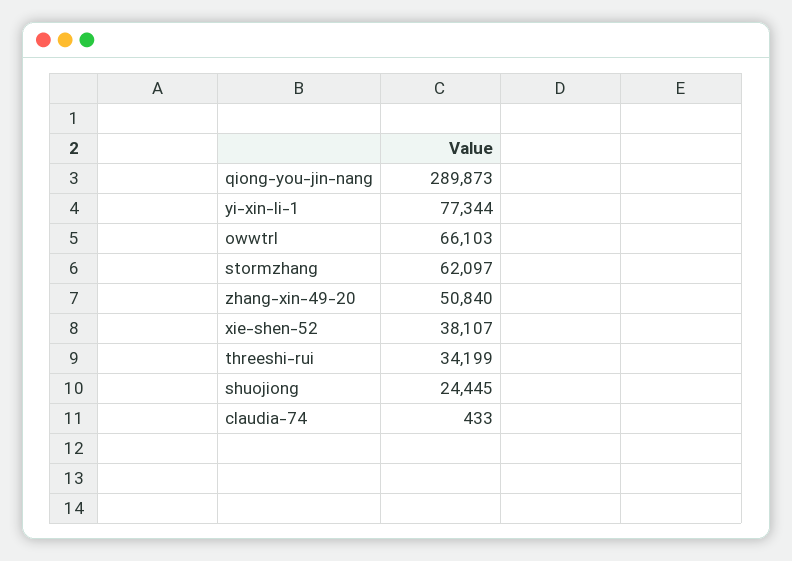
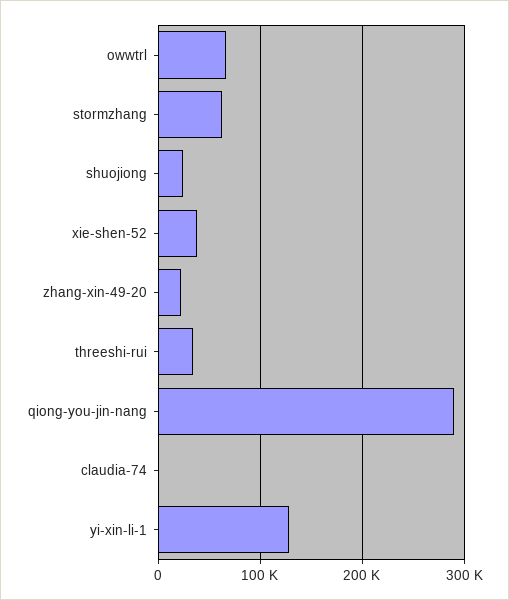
  {
    "qiong-you-jin-nang": 289873,
-   "yi-xin-li-1": 77344,
+   "yi-xin-li-1": 130000,
    "owwtrl": 66103,
    "stormzhang": 62097,
-   "zhang-xin-49-20": 50840,
+   "zhang-xin-49-20": 20000,
    "xie-shen-52": 38107,
    "threeshi-rui": 34199,
    "shuojiong": 24445,
    "claudia-74": 433
  }

